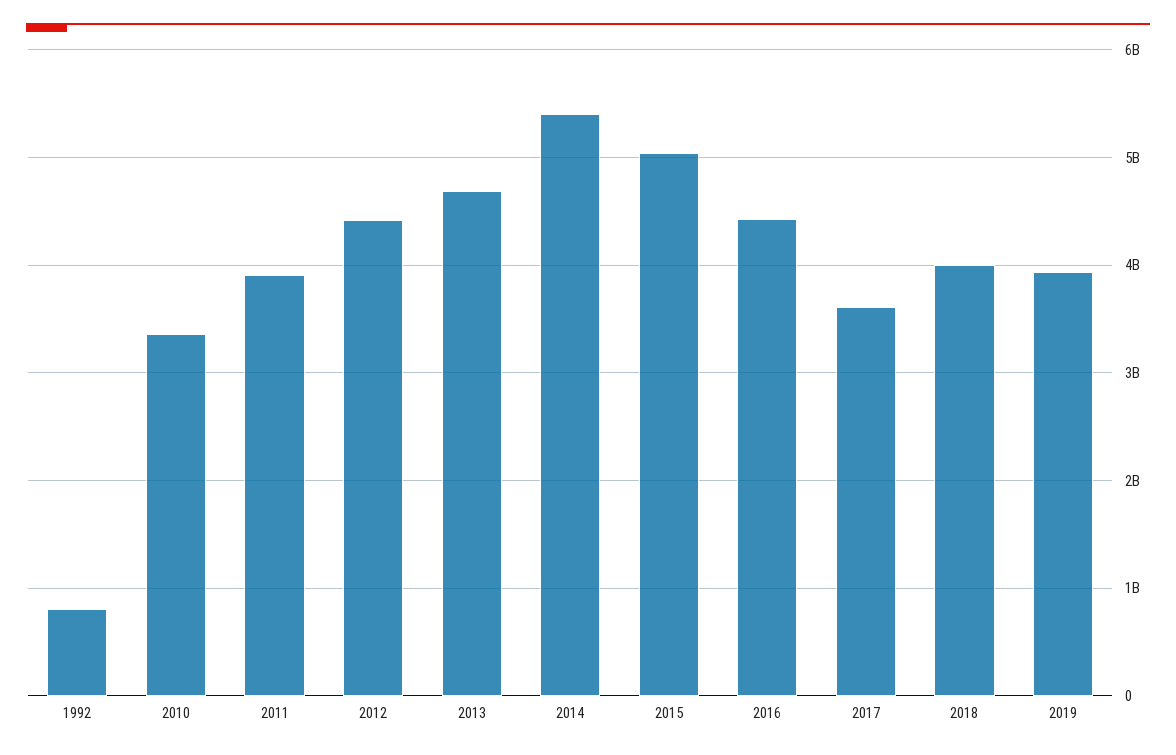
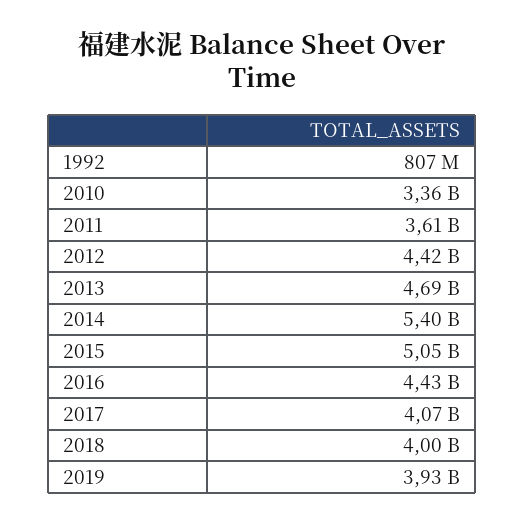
  {
    "1992": 807000000,
    "2010": 3360000000,
-   "2011": 3900000000,
+   "2011": 3610000000,
    "2012": 4420000000,
    "2013": 4690000000,
    "2014": 5400000000,
    "2015": 5050000000,
    "2016": 4430000000,
-   "2017": 3600000000,
+   "2017": 4070000000,
    "2018": 4000000000,
    "2019": 3930000000
  }

